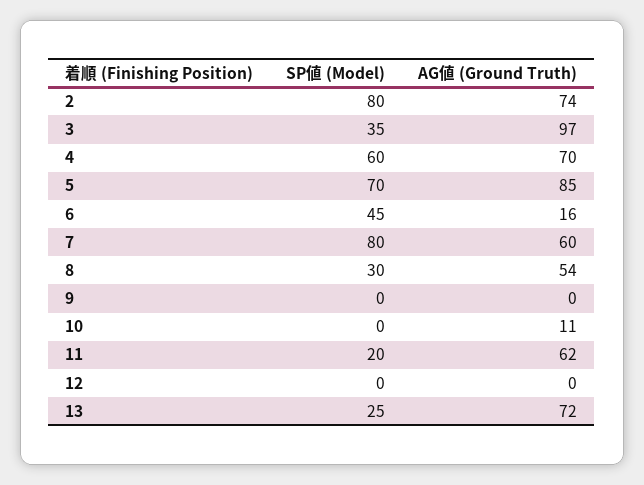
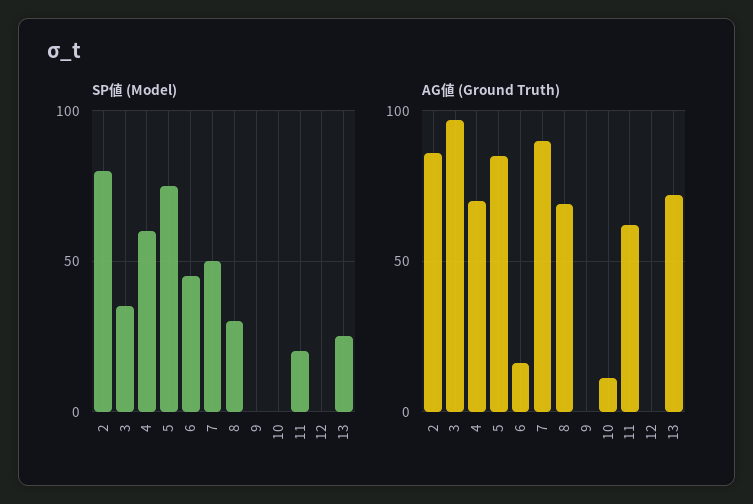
  {
    "SP値 (Model)": {
      "2": 80,
      "3": 35,
      "4": 60,
-     "5": 70,
+     "5": 75,
      "6": 45,
-     "7": 80,
+     "7": 50,
      "8": 30,
      "9": 0,
      "10": 0,
      "11": 20,
      "12": 0,
      "13": 25
    },
    "AG値 (Ground Truth)": {
-     "2": 74,
+     "2": 85,
      "3": 97,
      "4": 70,
      "5": 85,
      "6": 16,
-     "7": 60,
+     "7": 90,
-     "8": 54,
+     "8": 70,
      "9": 0,
      "10": 11,
      "11": 62,
      "12": 0,
      "13": 72
    }
  }

